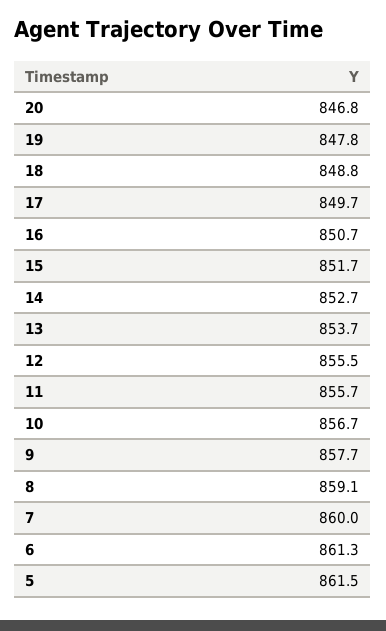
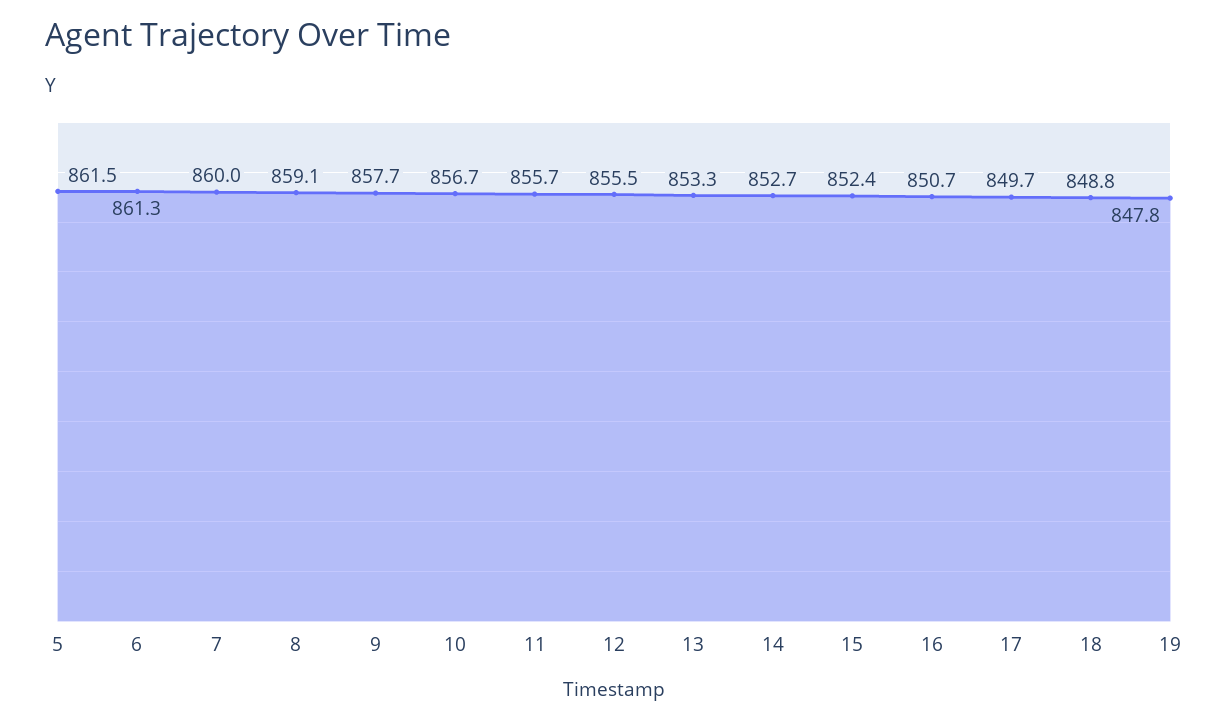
  {
-   "20": 846.8,
    "19": 847.8,
    "18": 848.8,
    "17": 849.7,
    "16": 850.7,
-   "15": 851.7,
+   "15": 852.4,
    "14": 852.7,
-   "13": 853.7,
+   "13": 853.3,
    "12": 855.5,
    "11": 855.7,
    "10": 856.7,
    "9": 857.7,
    "8": 859.1,
    "7": 860,
    "6": 861.3,
    "5": 861.5
  }

